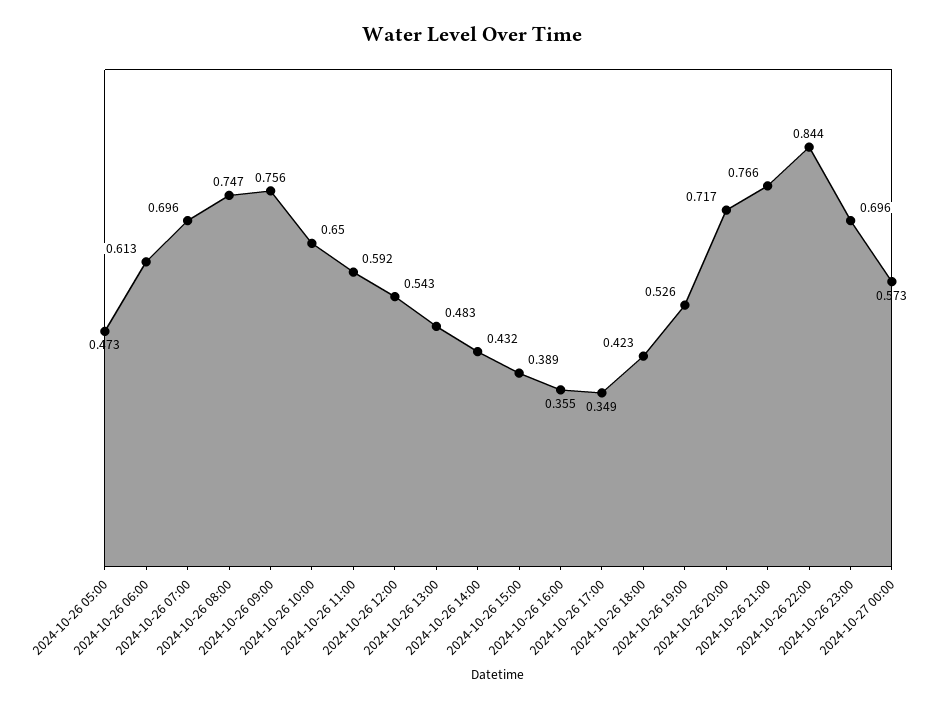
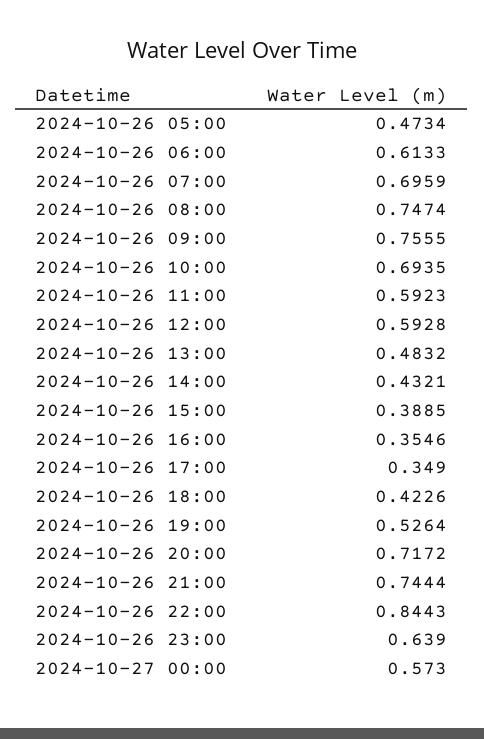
  {
    "2024-10-26 05:00": 0.4734,
    "2024-10-26 06:00": 0.6133,
    "2024-10-26 07:00": 0.6959,
    "2024-10-26 08:00": 0.7474,
    "2024-10-26 09:00": 0.7555,
-   "2024-10-26 10:00": 0.65,
+   "2024-10-26 10:00": 0.6935,
    "2024-10-26 11:00": 0.5923,
-   "2024-10-26 12:00": 0.543,
+   "2024-10-26 12:00": 0.5928,
    "2024-10-26 13:00": 0.4832,
    "2024-10-26 14:00": 0.4321,
    "2024-10-26 15:00": 0.3885,
    "2024-10-26 16:00": 0.3546,
    "2024-10-26 17:00": 0.349,
    "2024-10-26 18:00": 0.4226,
    "2024-10-26 19:00": 0.5264,
    "2024-10-26 20:00": 0.7172,
-   "2024-10-26 21:00": 0.766,
+   "2024-10-26 21:00": 0.7444,
    "2024-10-26 22:00": 0.8443,
-   "2024-10-26 23:00": 0.696,
+   "2024-10-26 23:00": 0.639,
    "2024-10-27 00:00": 0.573
  }

